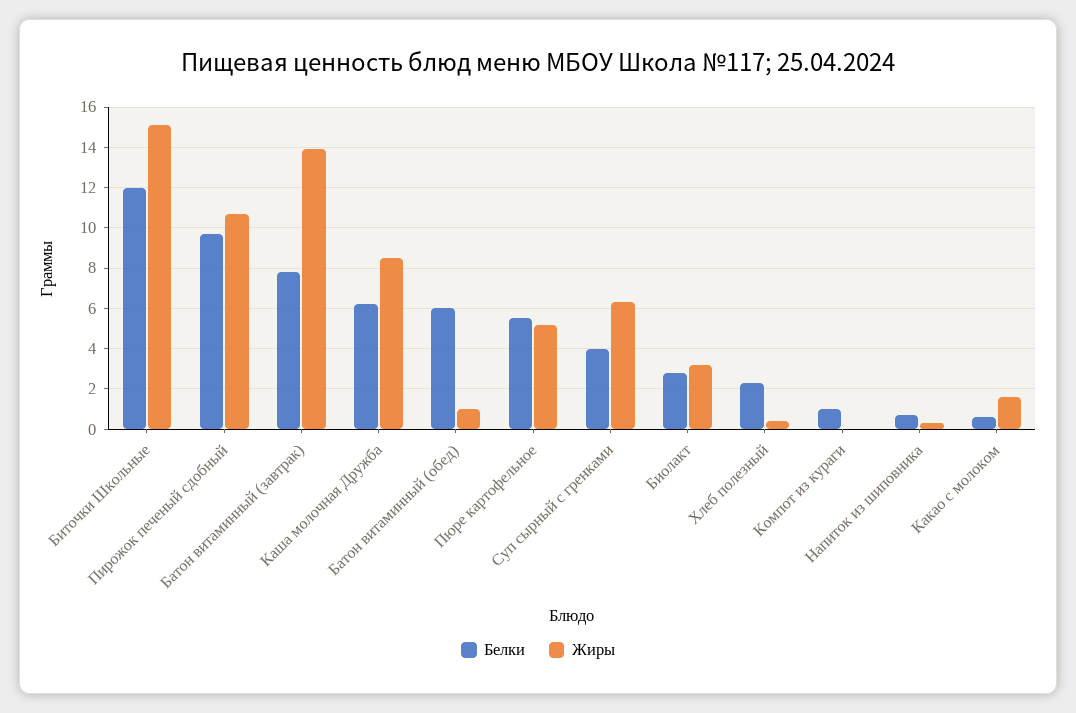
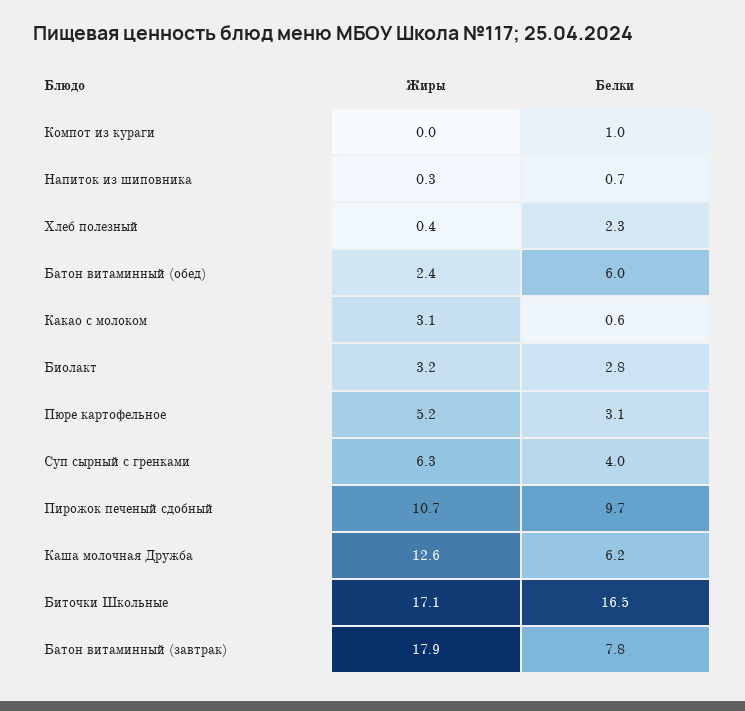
  {
    "Белки": {
-     "Биточки Школьные": 12,
+     "Биточки Школьные": 16.5,
      "Пирожок печеный сдобный": 9.7,
      "Батон витаминный (завтрак)": 7.8,
      "Каша молочная Дружба": 6.2,
      "Батон витаминный (обед)": 6,
-     "Пюре картофельное": 5.5,
+     "Пюре картофельное": 3.1,
      "Суп сырный с гренками": 4,
      "Биолакт": 2.8,
      "Хлеб полезный": 2.3,
      "Компот из кураги": 1,
      "Напиток из шиповника": 0.7,
      "Какао с молоком": 0.6
    },
    "Жиры": {
-     "Биточки Школьные": 15,
+     "Биточки Школьные": 17.1,
      "Пирожок печеный сдобный": 10.7,
-     "Батон витаминный (завтрак)": 14,
+     "Батон витаминный (завтрак)": 17.9,
-     "Каша молочная Дружба": 8.5,
+     "Каша молочная Дружба": 12.6,
-     "Батон витаминный (обед)": 1,
+     "Батон витаминный (обед)": 2.4,
      "Пюре картофельное": 5.2,
      "Суп сырный с гренками": 6.3,
      "Биолакт": 3.2,
      "Хлеб полезный": 0.4,
      "Компот из кураги": 0,
      "Напиток из шиповника": 0.3,
-     "Какао с молоком": 1.5
+     "Какао с молоком": 3.1
    }
  }

